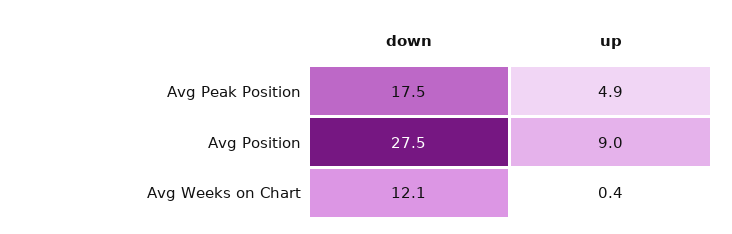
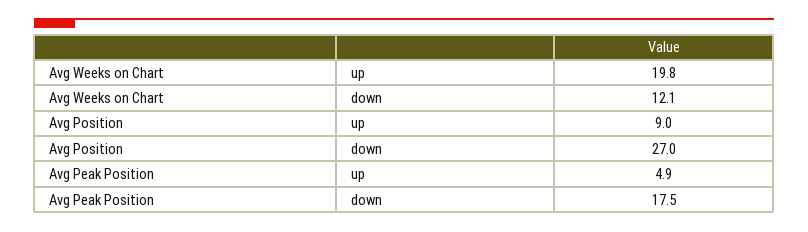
  {
    "down": {
      "Avg Peak Position": 17.5,
-     "Avg Position": 27.5,
+     "Avg Position": 27,
      "Avg Weeks on Chart": 12.1
    },
    "up": {
      "Avg Peak Position": 4.9,
      "Avg Position": 9,
-     "Avg Weeks on Chart": 0.4
+     "Avg Weeks on Chart": 19.8
    }
  }

